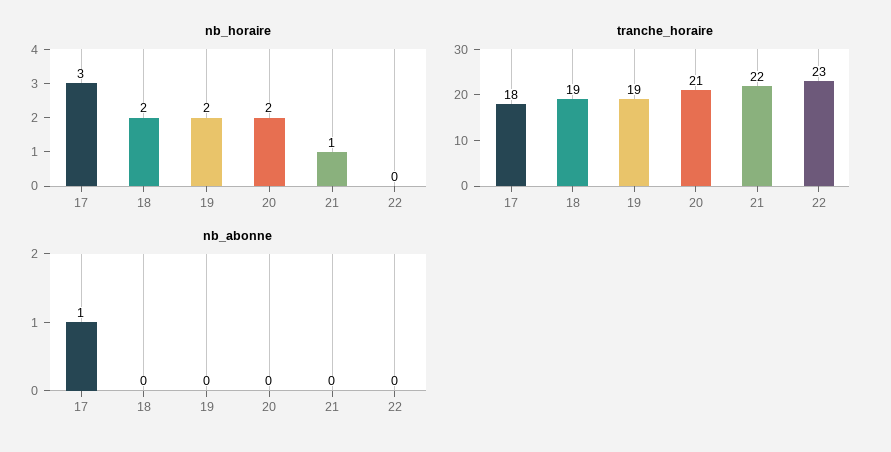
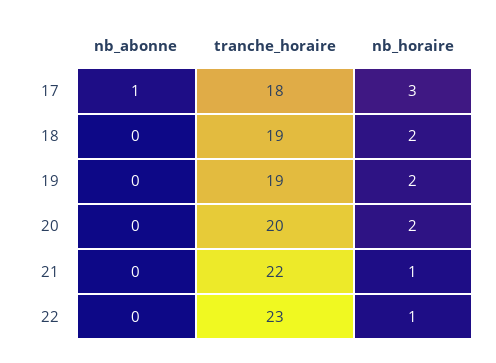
  {
    "nb_horaire": {
      "17": 3,
      "18": 2,
      "19": 2,
      "20": 2,
      "21": 1,
-     "22": 0
+     "22": 1
    },
    "tranche_horaire": {
      "17": 18,
      "18": 19,
      "19": 19,
-     "20": 21,
+     "20": 20,
      "21": 22,
      "22": 23
    },
    "nb_abonne": {
      "17": 1,
      "18": 0,
      "19": 0,
      "20": 0,
      "21": 0,
      "22": 0
    }
  }

